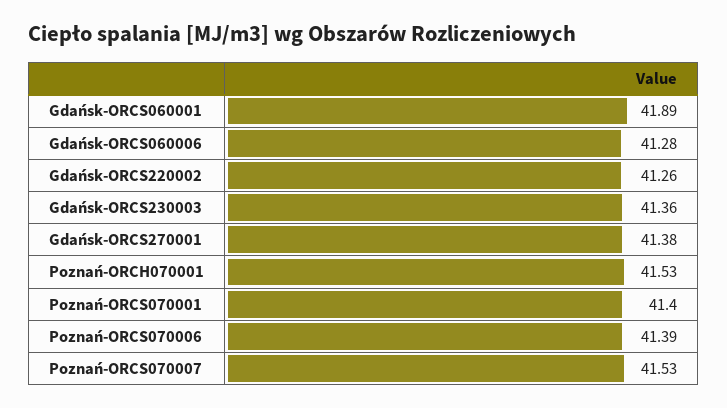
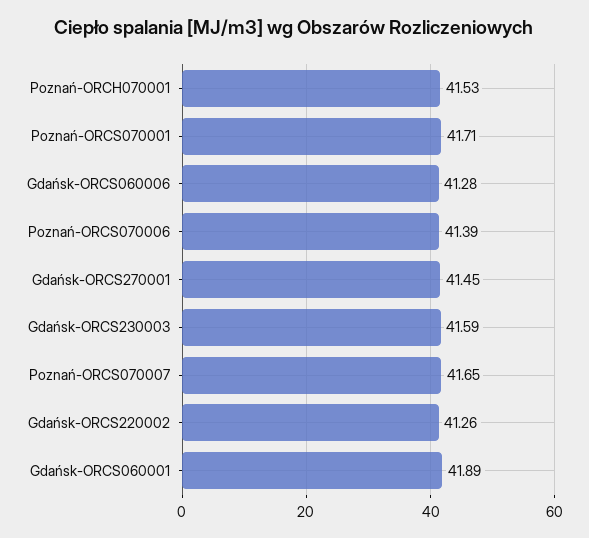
  {
    "Gdańsk-ORCS060001": 41.89,
    "Gdańsk-ORCS060006": 41.28,
    "Gdańsk-ORCS220002": 41.26,
-   "Gdańsk-ORCS230003": 41.36,
+   "Gdańsk-ORCS230003": 41.59,
-   "Gdańsk-ORCS270001": 41.38,
+   "Gdańsk-ORCS270001": 41.45,
    "Poznań-ORCH070001": 41.53,
-   "Poznań-ORCS070001": 41.4,
+   "Poznań-ORCS070001": 41.71,
    "Poznań-ORCS070006": 41.39,
-   "Poznań-ORCS070007": 41.53
+   "Poznań-ORCS070007": 41.65
  }

